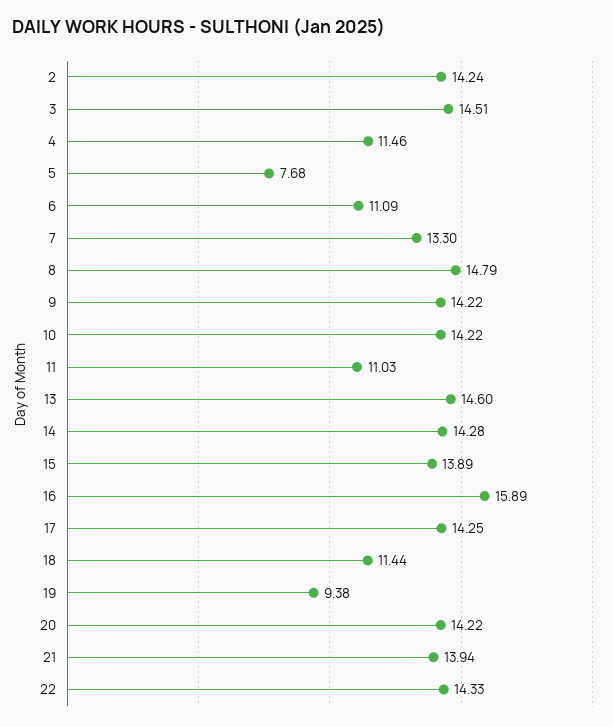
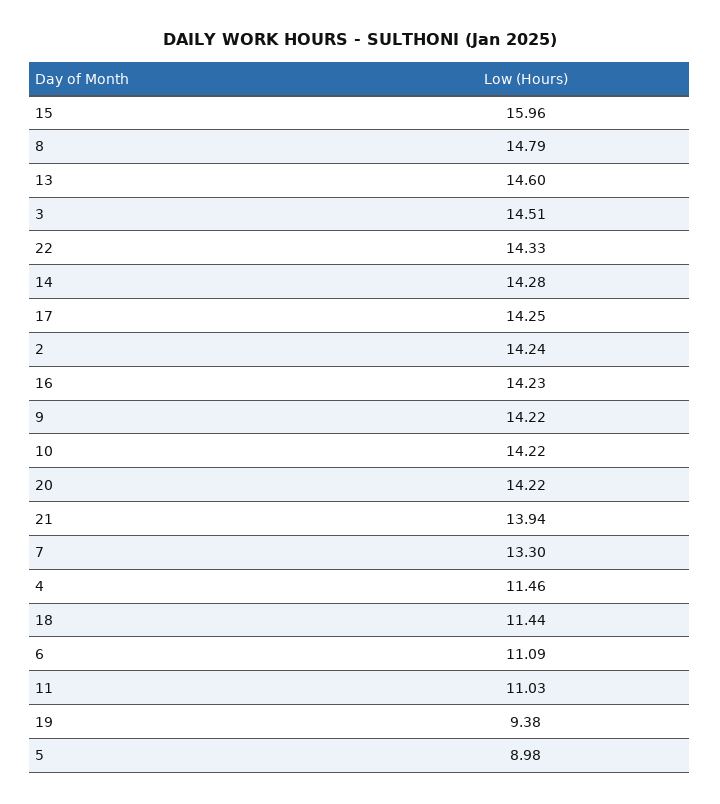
  {
    "2": 14.24,
    "3": 14.51,
    "4": 11.46,
-   "5": 7.68,
+   "5": 8.98,
    "6": 11.09,
    "7": 13.3,
    "8": 14.79,
    "9": 14.22,
    "10": 14.22,
    "11": 11.03,
    "13": 14.6,
    "14": 14.28,
-   "15": 13.89,
+   "15": 15.96,
-   "16": 15.89,
+   "16": 14.23,
    "17": 14.25,
    "18": 11.44,
    "19": 9.38,
    "20": 14.22,
    "21": 13.94,
    "22": 14.33
  }

